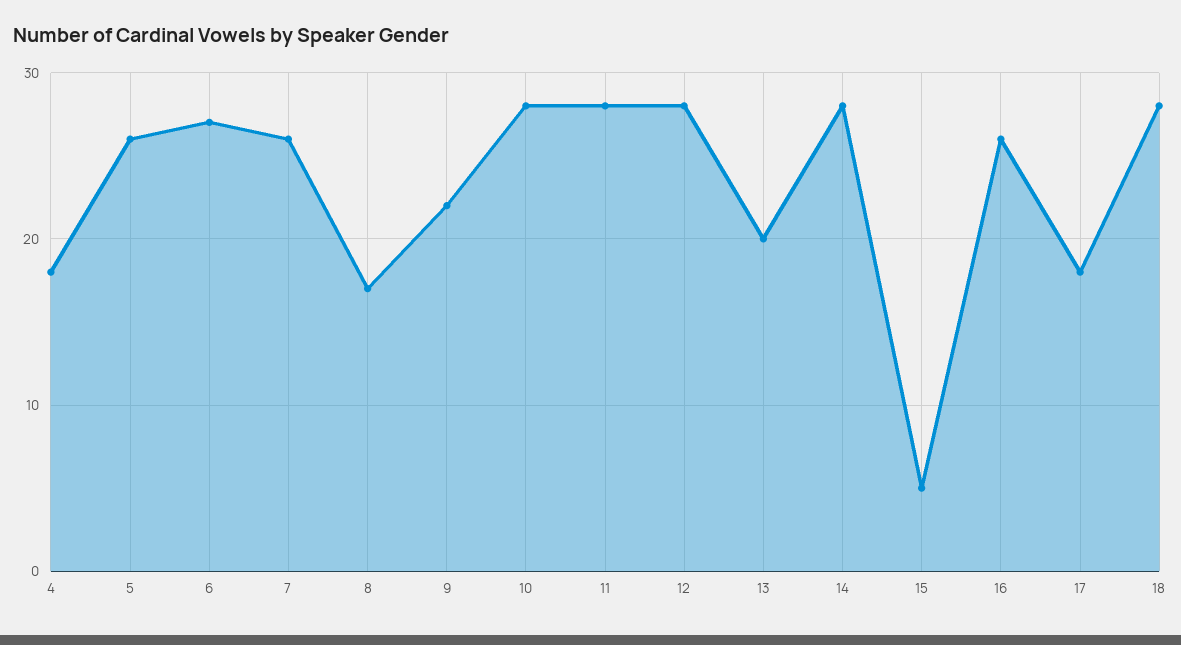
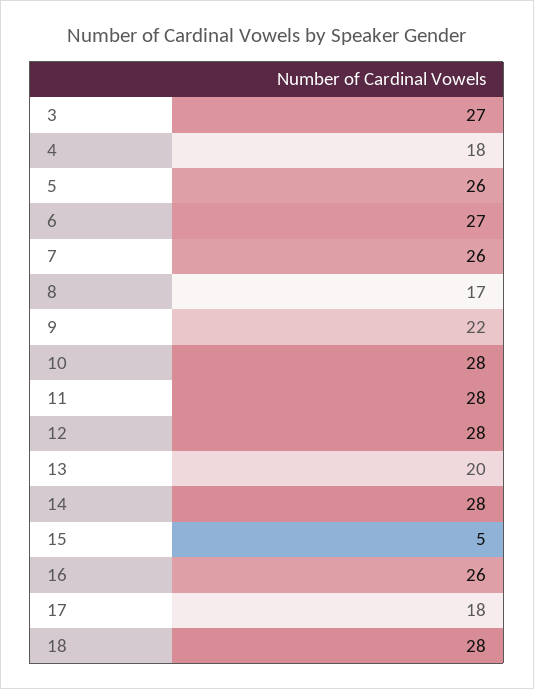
  {
    "4": 18,
    "5": 26,
    "6": 27,
    "7": 26,
    "8": 17,
    "9": 22,
    "10": 28,
    "11": 28,
    "12": 28,
    "13": 20,
    "14": 28,
    "15": 5,
    "16": 26,
    "17": 18,
-   "18": 28
+   "18": 28,
+   "3": 27
  }

